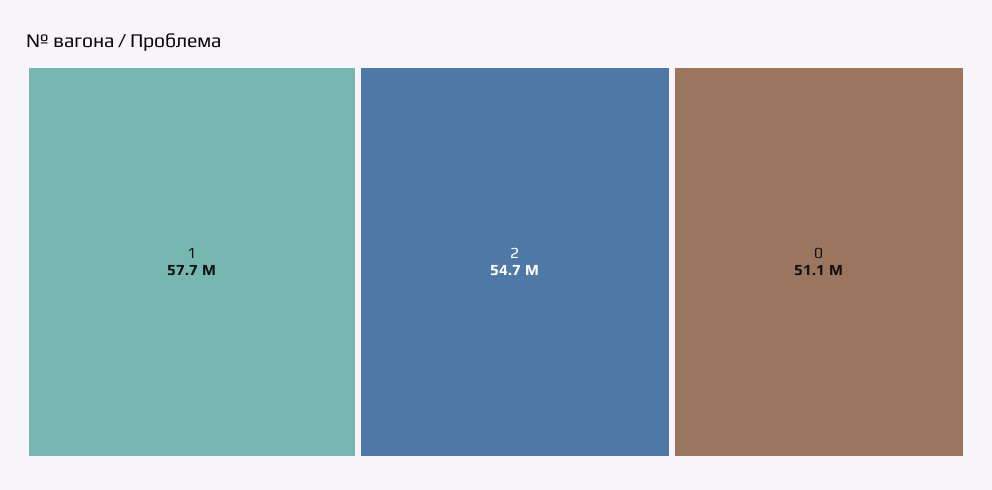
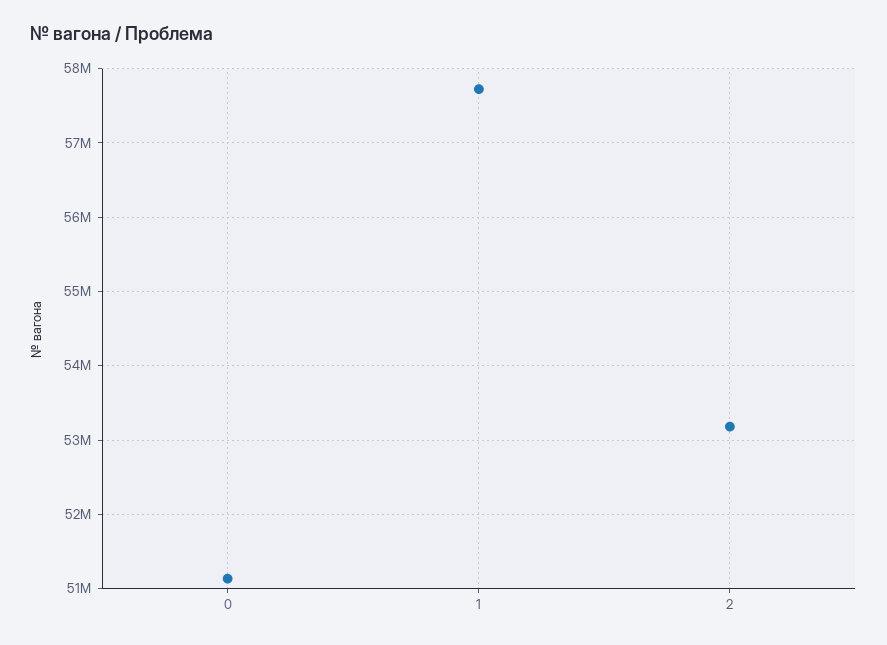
  {
    "1": 57700000,
-   "2": 54700000,
+   "2": 53200000,
    "0": 51100000
  }

